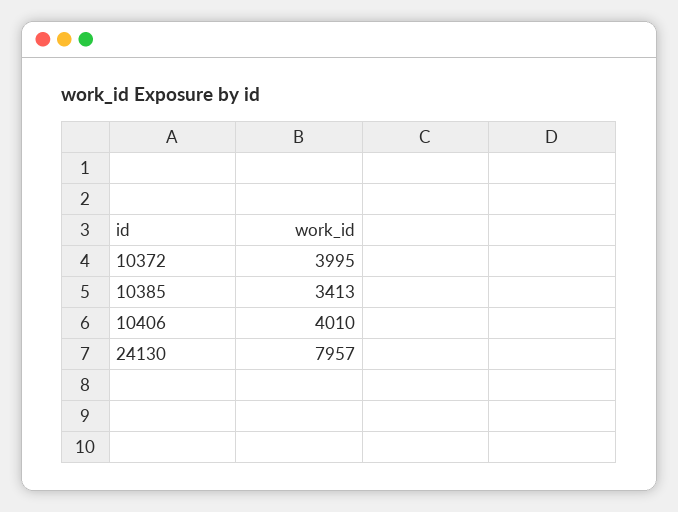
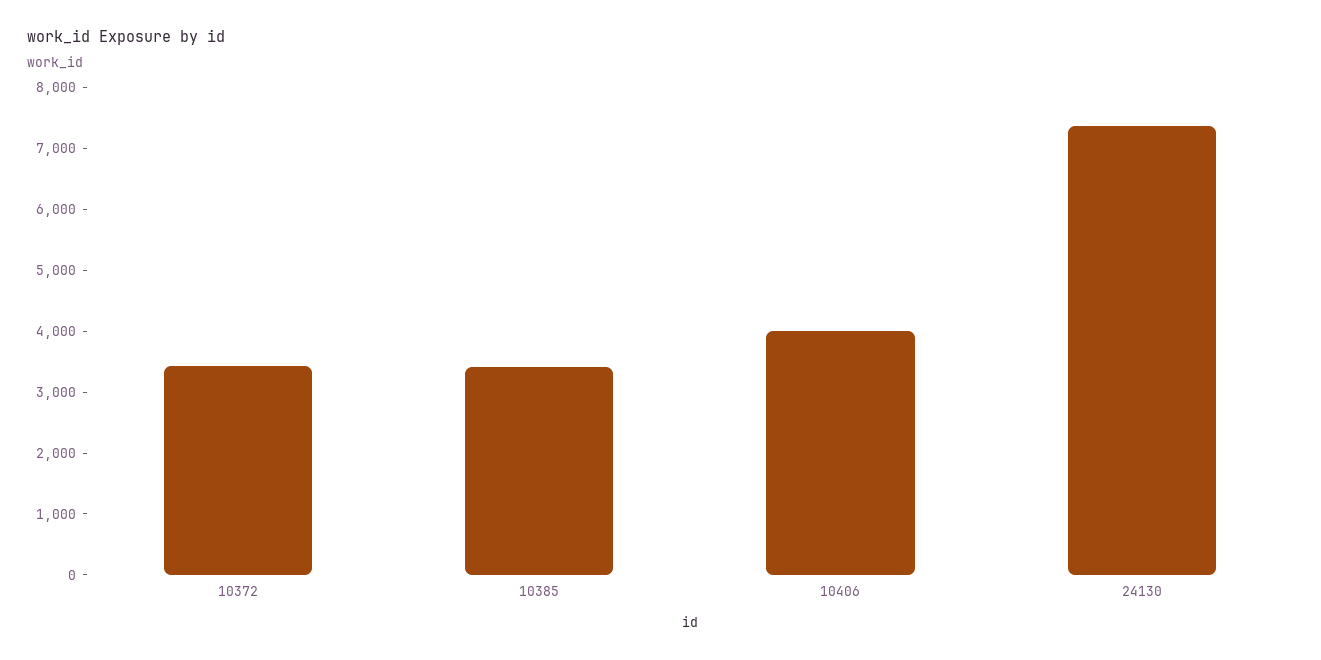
  {
-   "10372": 3995,
+   "10372": 3400,
    "10385": 3413,
    "10406": 4010,
-   "24130": 7957
+   "24130": 7400
  }

